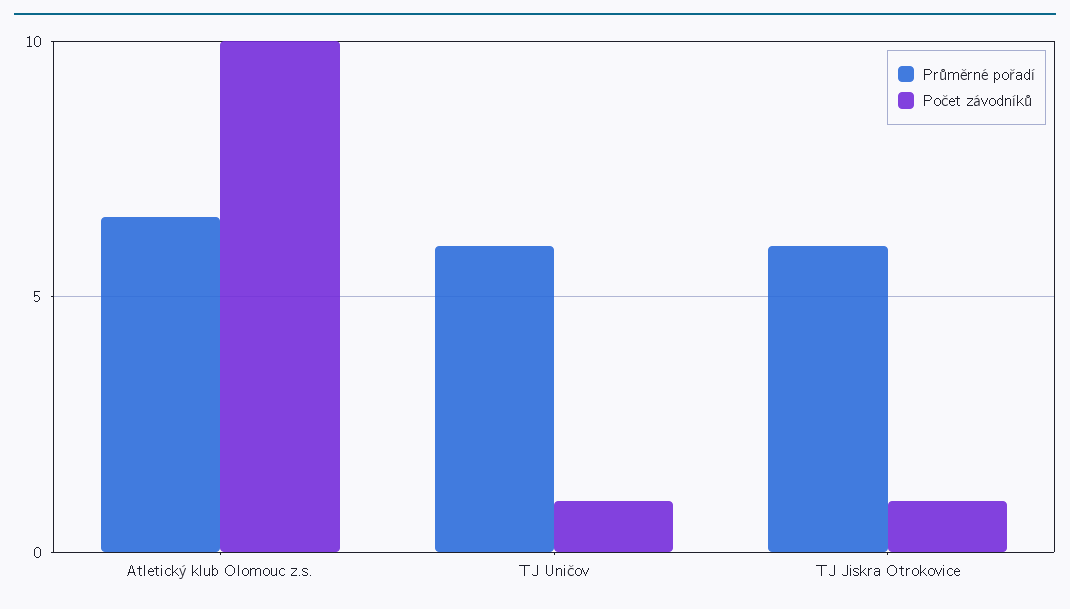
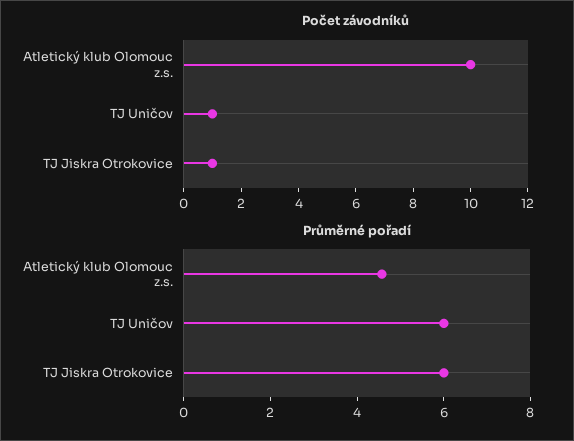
  {
    "Průměrné pořadí": {
-     "Atletický klub Olomouc z.s.": 6.5,
+     "Atletický klub Olomouc z.s.": 4.5,
      "TJ Uničov": 6,
      "TJ Jiskra Otrokovice": 6
    },
    "Počet závodníků": {
      "Atletický klub Olomouc z.s.": 10,
      "TJ Uničov": 1,
      "TJ Jiskra Otrokovice": 1
    }
  }

